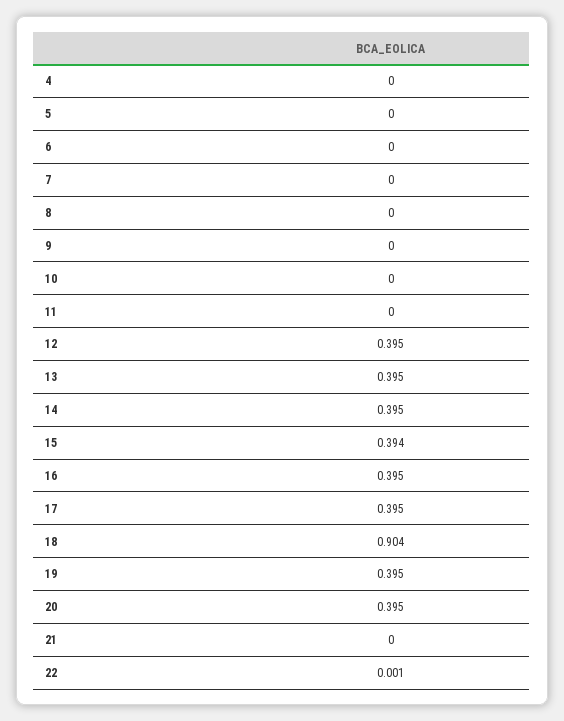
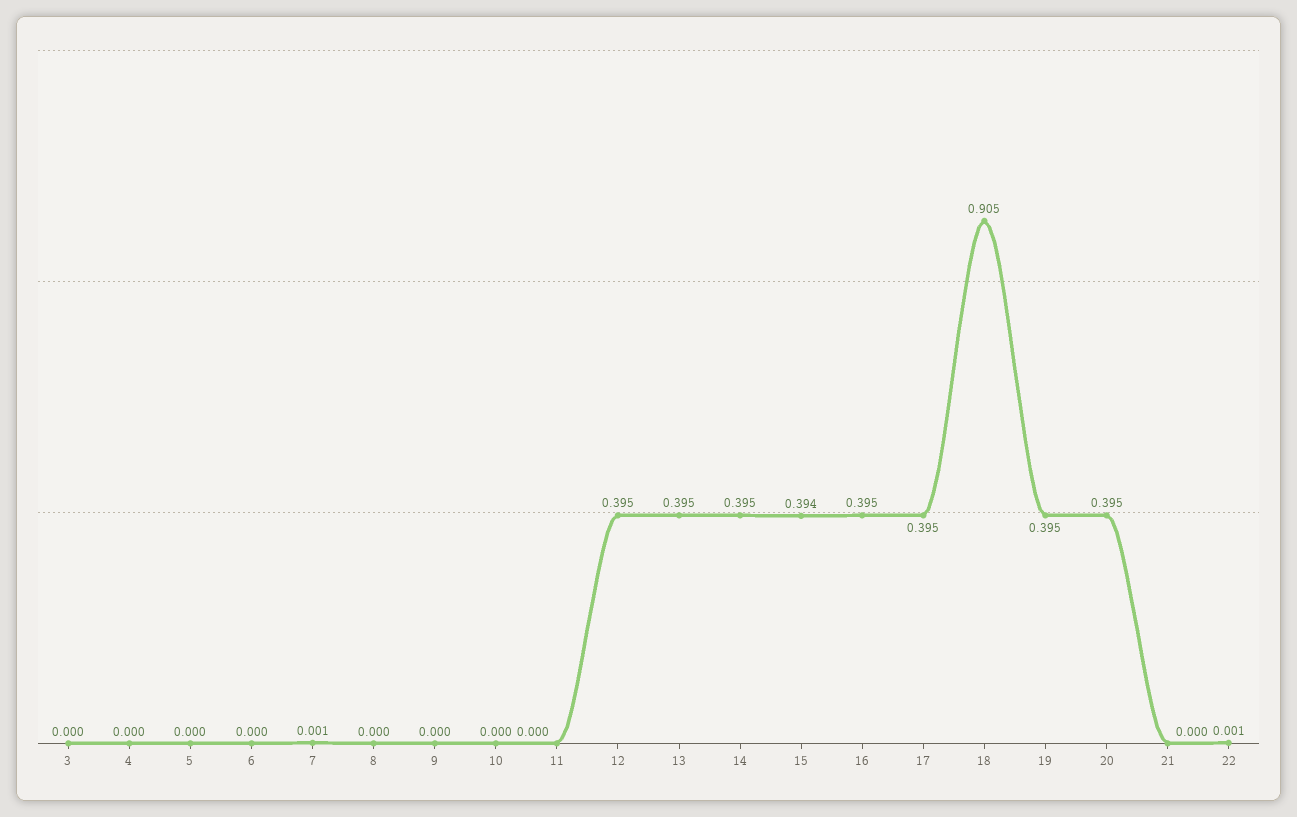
  {
    "4": 0,
    "5": 0,
    "6": 0,
-   "7": 0,
+   "7": 0.001,
    "8": 0,
    "9": 0,
    "10": 0,
    "11": 0,
    "12": 0.395,
    "13": 0.395,
    "14": 0.395,
    "15": 0.394,
    "16": 0.395,
    "17": 0.395,
-   "18": 0.904,
+   "18": 0.905,
    "19": 0.395,
    "20": 0.395,
    "21": 0,
-   "22": 0.001
+   "22": 0.001,
+   "3": 0
  }

